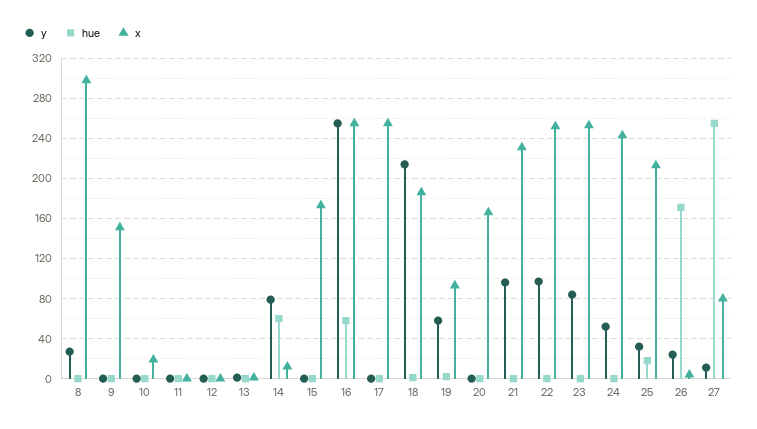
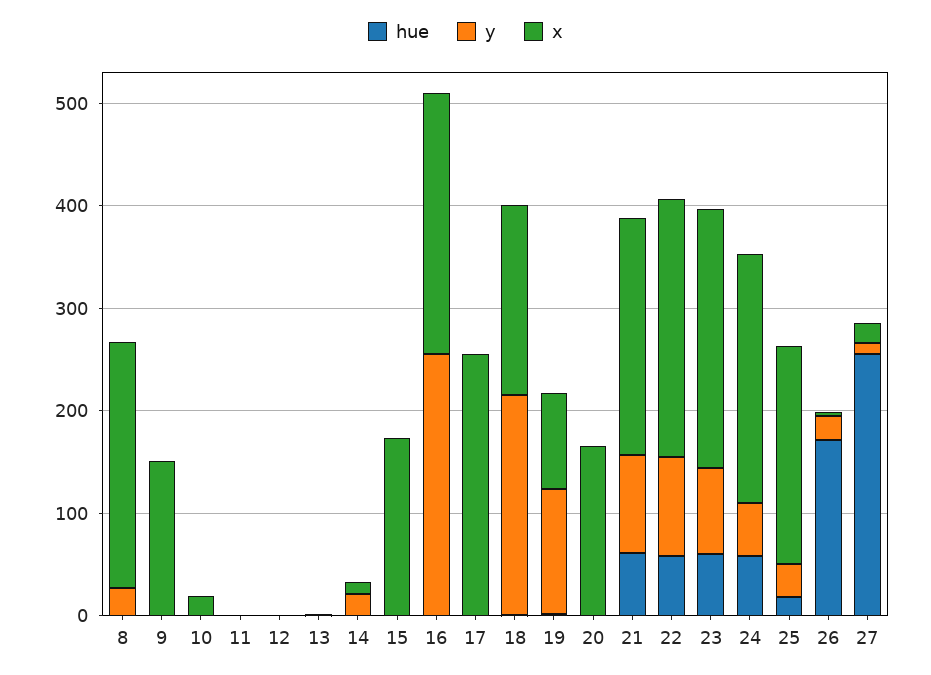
  {
    "y": {
      "8": 30,
      "9": 0,
      "10": 0,
      "11": 0,
      "12": 0,
      "13": 0,
-     "14": 80,
+     "14": 20,
      "15": 0,
      "16": 260,
      "17": 0,
      "18": 210,
-     "19": 60,
+     "19": 120,
      "20": 0,
      "21": 100,
      "22": 100,
      "23": 80,
      "24": 50,
      "25": 30,
      "26": 20,
      "27": 10
    },
    "hue": {
      "8": 0,
      "9": 0,
      "10": 0,
      "11": 0,
      "12": 0,
      "13": 0,
-     "14": 60,
+     "14": 0,
      "15": 0,
-     "16": 60,
+     "16": 0,
      "17": 0,
      "18": 0,
      "19": 0,
      "20": 0,
-     "21": 0,
+     "21": 60,
-     "22": 0,
+     "22": 60,
-     "23": 0,
+     "23": 60,
-     "24": 0,
+     "24": 60,
      "25": 20,
      "26": 170,
      "27": 260
    },
    "x": {
-     "8": 300,
+     "8": 240,
      "9": 150,
      "10": 20,
      "11": 0,
      "12": 0,
      "13": 0,
      "14": 10,
      "15": 170,
      "16": 260,
      "17": 260,
      "18": 190,
      "19": 90,
      "20": 170,
      "21": 230,
      "22": 250,
      "23": 250,
      "24": 240,
      "25": 210,
      "26": 0,
-     "27": 80
+     "27": 20
    }
  }

